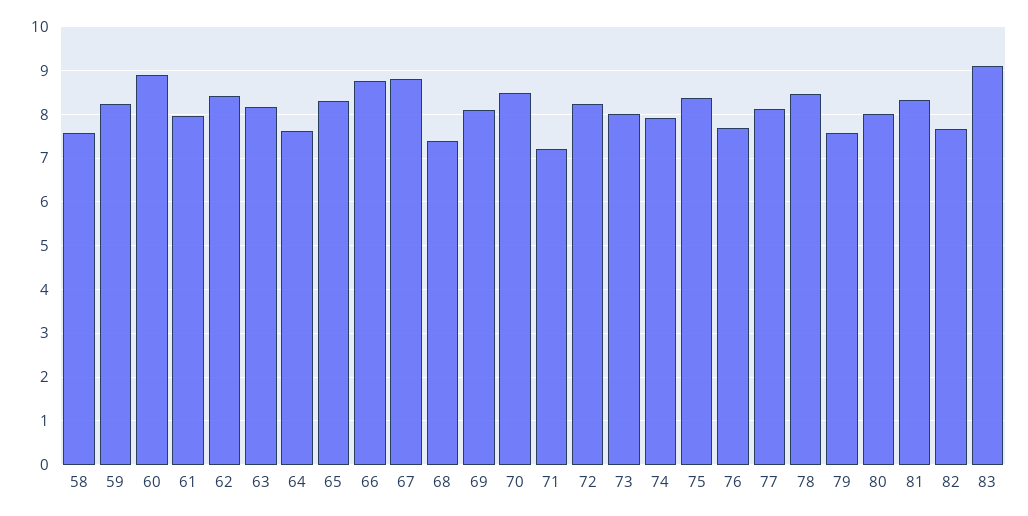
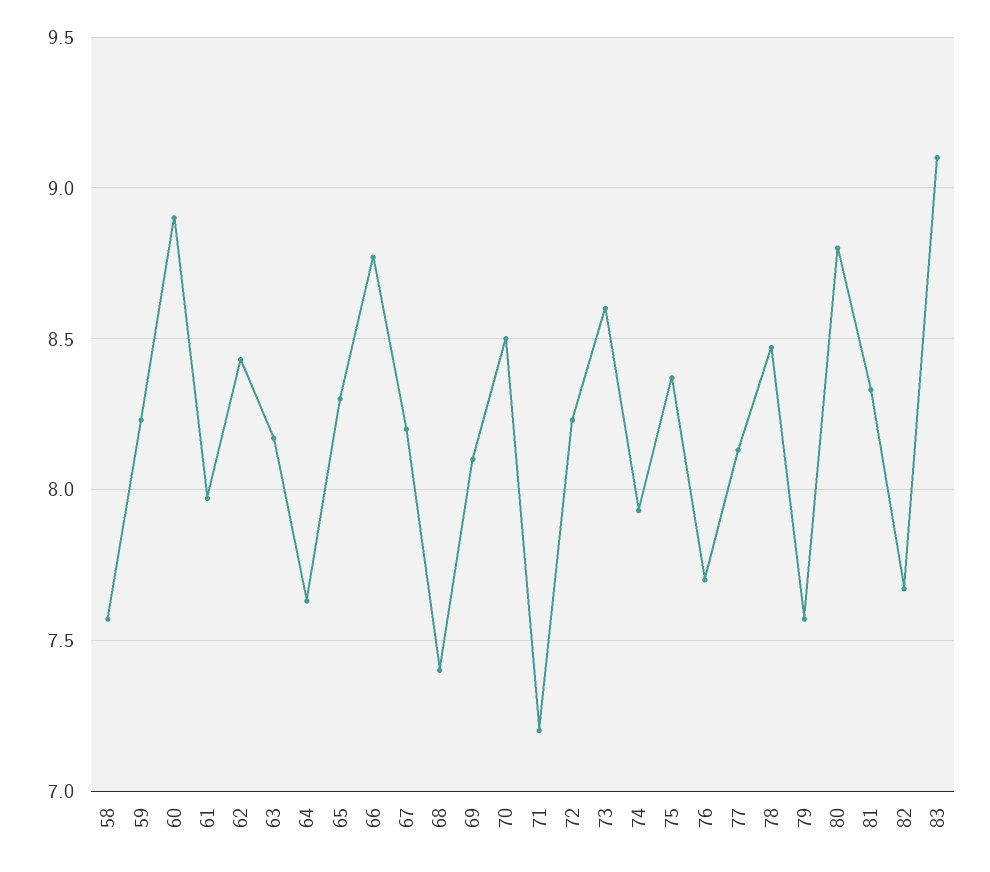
  {
    "58": 7.55,
    "59": 8.25,
    "60": 8.9,
    "61": 7.95,
    "62": 8.45,
    "63": 8.15,
    "64": 7.65,
    "65": 8.3,
    "66": 8.75,
-   "67": 8.8,
+   "67": 8.2,
    "68": 7.4,
    "69": 8.1,
    "70": 8.5,
    "71": 7.2,
    "72": 8.25,
-   "73": 8,
+   "73": 8.6,
    "74": 7.95,
    "75": 8.35,
    "76": 7.7,
    "77": 8.15,
    "78": 8.45,
    "79": 7.55,
-   "80": 8,
+   "80": 8.8,
    "81": 8.35,
    "82": 7.65,
    "83": 9.1
  }

